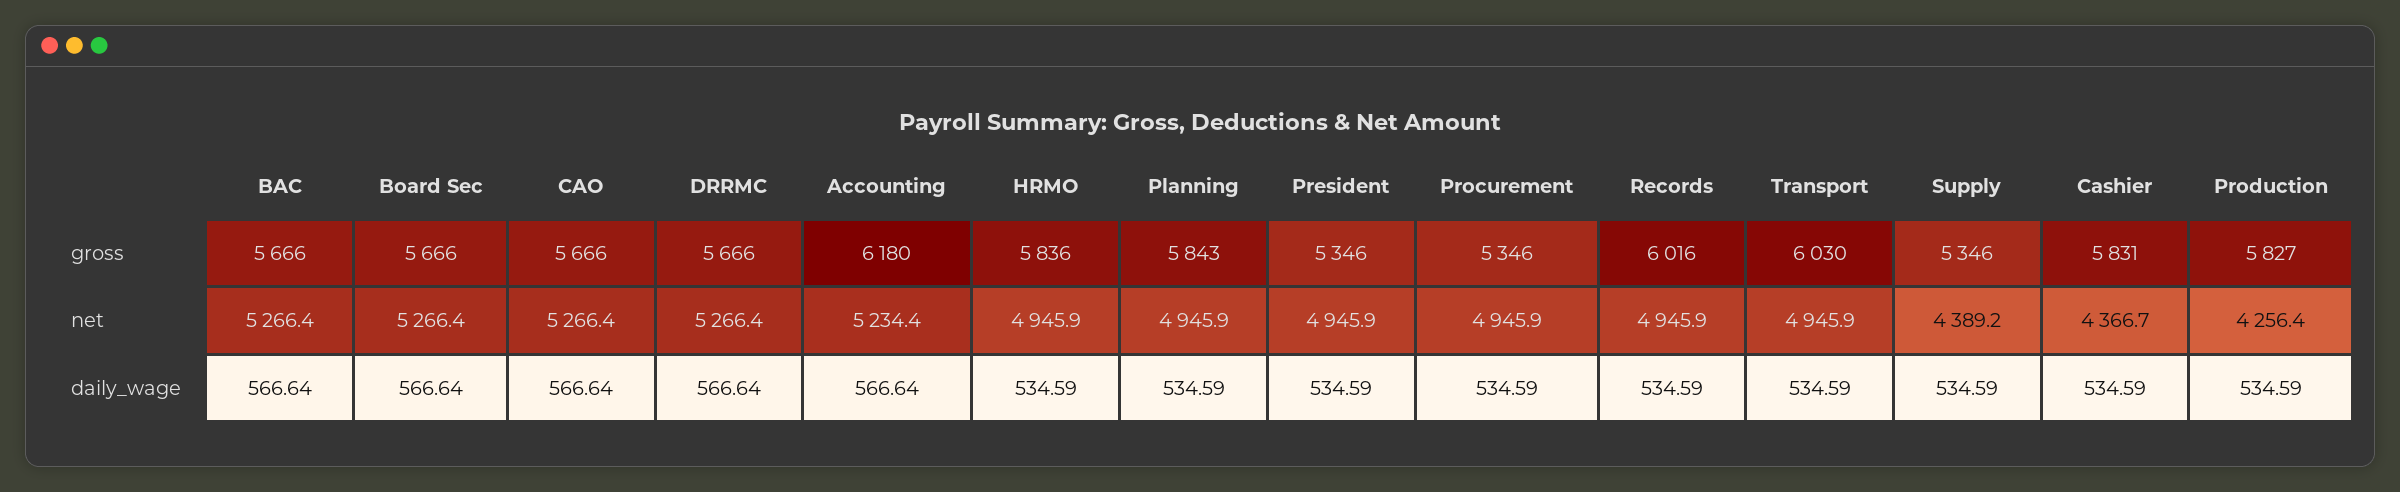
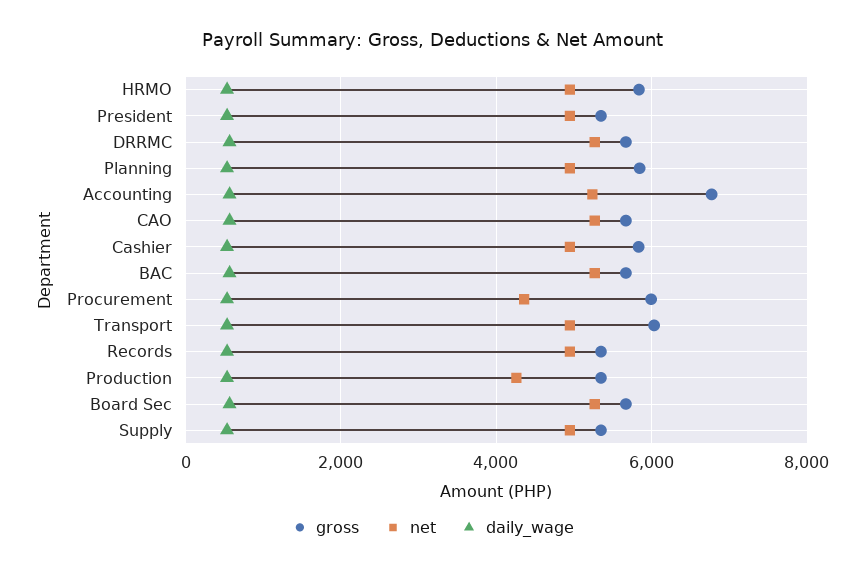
  {
    "gross": {
      "BAC": 5666,
      "Board Sec": 5666,
      "CAO": 5666,
      "DRRMC": 5666,
-     "Accounting": 6180,
+     "Accounting": 6800,
      "HRMO": 5836,
      "Planning": 5843,
      "President": 5346,
-     "Procurement": 5346,
+     "Procurement": 6000,
-     "Records": 6016,
+     "Records": 5400,
      "Transport": 6030,
      "Supply": 5346,
      "Cashier": 5831,
-     "Production": 5827
+     "Production": 5400
    },
    "net": {
      "BAC": 5266.4,
      "Board Sec": 5266.4,
      "CAO": 5266.4,
      "DRRMC": 5266.4,
      "Accounting": 5234.4,
      "HRMO": 4945.9,
      "Planning": 4945.9,
      "President": 4945.9,
-     "Procurement": 4945.9,
+     "Procurement": 4400,
      "Records": 4945.9,
      "Transport": 4945.9,
-     "Supply": 4389.2,
+     "Supply": 5000,
-     "Cashier": 4366.7,
+     "Cashier": 5000,
      "Production": 4256.4
    },
    "daily_wage": {
      "BAC": 566.64,
      "Board Sec": 566.64,
      "CAO": 566.64,
      "DRRMC": 566.64,
      "Accounting": 566.64,
      "HRMO": 534.59,
      "Planning": 534.59,
      "President": 534.59,
      "Procurement": 534.59,
      "Records": 534.59,
      "Transport": 534.59,
      "Supply": 534.59,
      "Cashier": 534.59,
      "Production": 534.59
    }
  }

